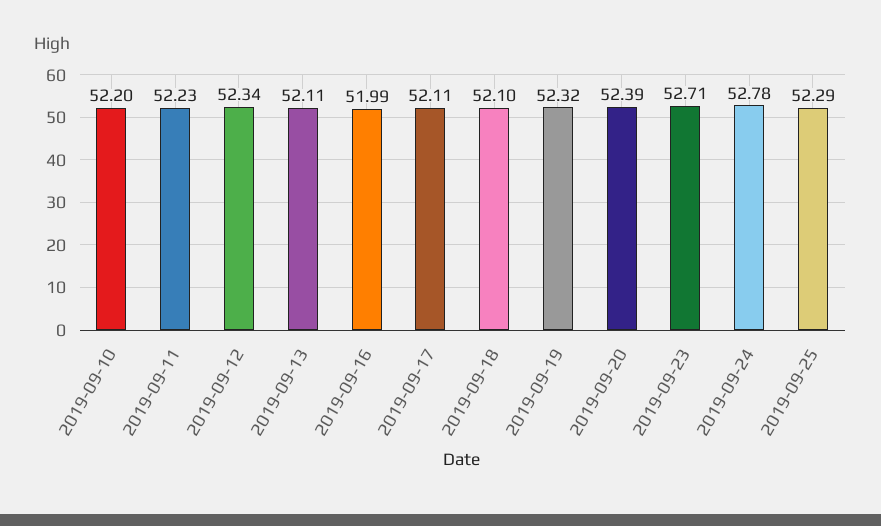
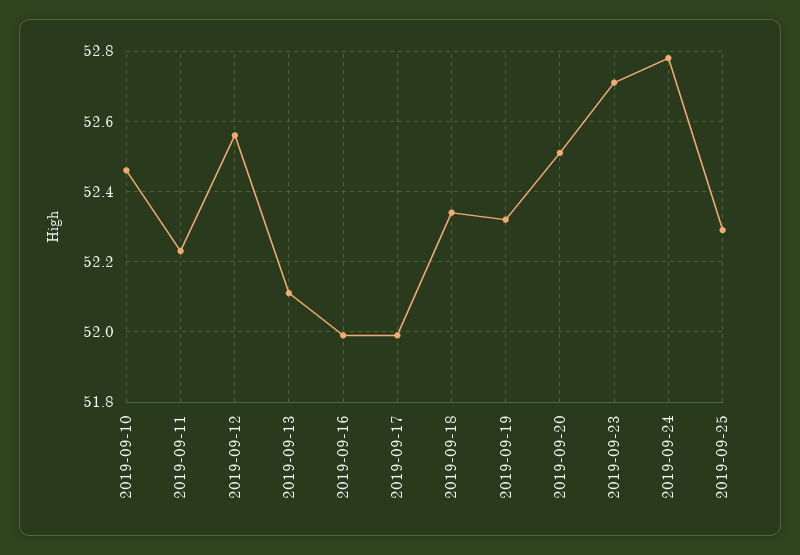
  {
-   "2019-09-10": 52.2,
+   "2019-09-10": 52.45,
    "2019-09-11": 52.23,
-   "2019-09-12": 52.34,
+   "2019-09-12": 52.55,
    "2019-09-13": 52.11,
    "2019-09-16": 51.99,
-   "2019-09-17": 52.11,
+   "2019-09-17": 52,
-   "2019-09-18": 52.1,
+   "2019-09-18": 52.35,
    "2019-09-19": 52.32,
-   "2019-09-20": 52.39,
+   "2019-09-20": 52.5,
    "2019-09-23": 52.71,
    "2019-09-24": 52.78,
    "2019-09-25": 52.29
  }

